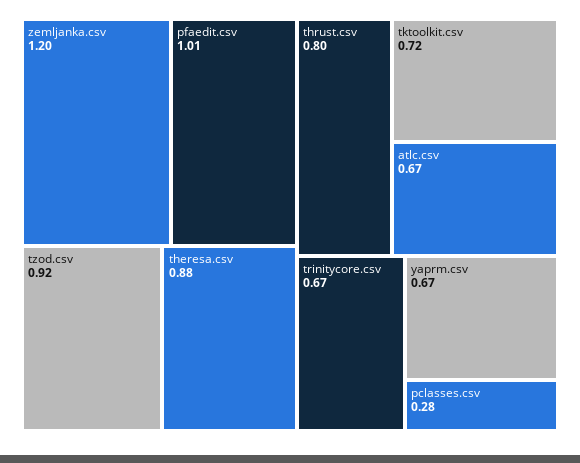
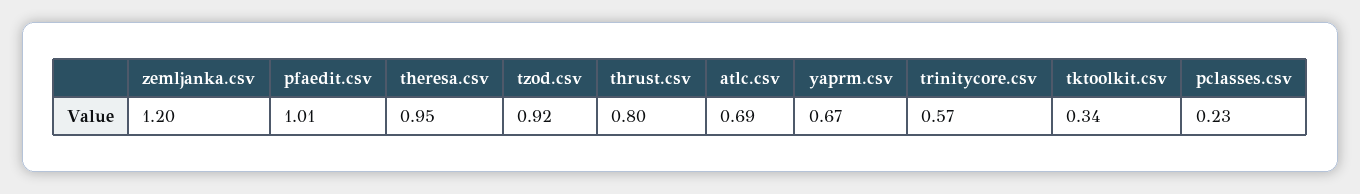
  {
    "zemljanka.csv": 1.2,
    "pfaedit.csv": 1.01,
    "tzod.csv": 0.92,
-   "theresa.csv": 0.88,
+   "theresa.csv": 0.95,
    "thrust.csv": 0.8,
-   "tktoolkit.csv": 0.72,
+   "tktoolkit.csv": 0.34,
-   "atlc.csv": 0.67,
+   "atlc.csv": 0.69,
-   "trinitycore.csv": 0.67,
+   "trinitycore.csv": 0.57,
    "yaprm.csv": 0.67,
-   "pclasses.csv": 0.28
+   "pclasses.csv": 0.23
  }

